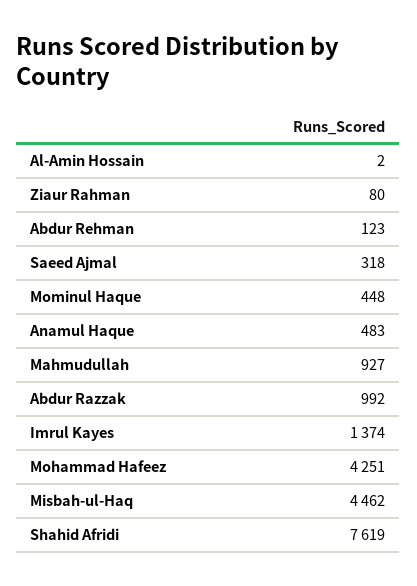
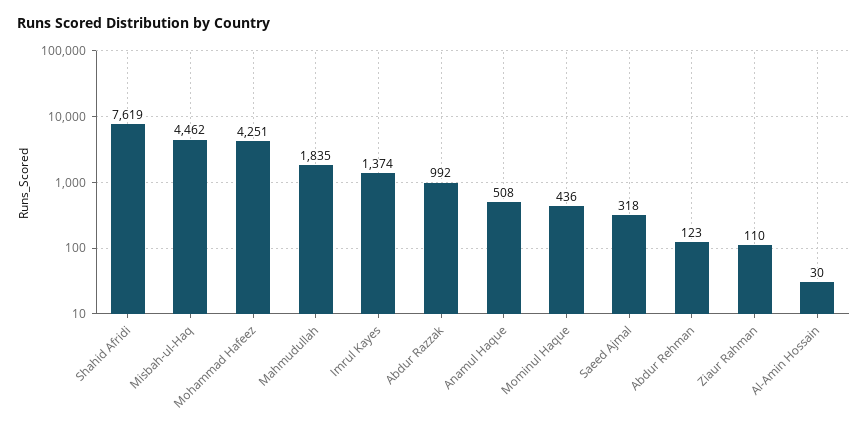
  {
-   "Al-Amin Hossain": 2,
+   "Al-Amin Hossain": 30,
-   "Ziaur Rahman": 80,
+   "Ziaur Rahman": 110,
    "Abdur Rehman": 123,
    "Saeed Ajmal": 318,
-   "Mominul Haque": 448,
+   "Mominul Haque": 436,
-   "Anamul Haque": 483,
+   "Anamul Haque": 508,
-   "Mahmudullah": 927,
+   "Mahmudullah": 1835,
    "Abdur Razzak": 992,
    "Imrul Kayes": 1374,
    "Mohammad Hafeez": 4251,
    "Misbah-ul-Haq": 4462,
    "Shahid Afridi": 7619
  }

